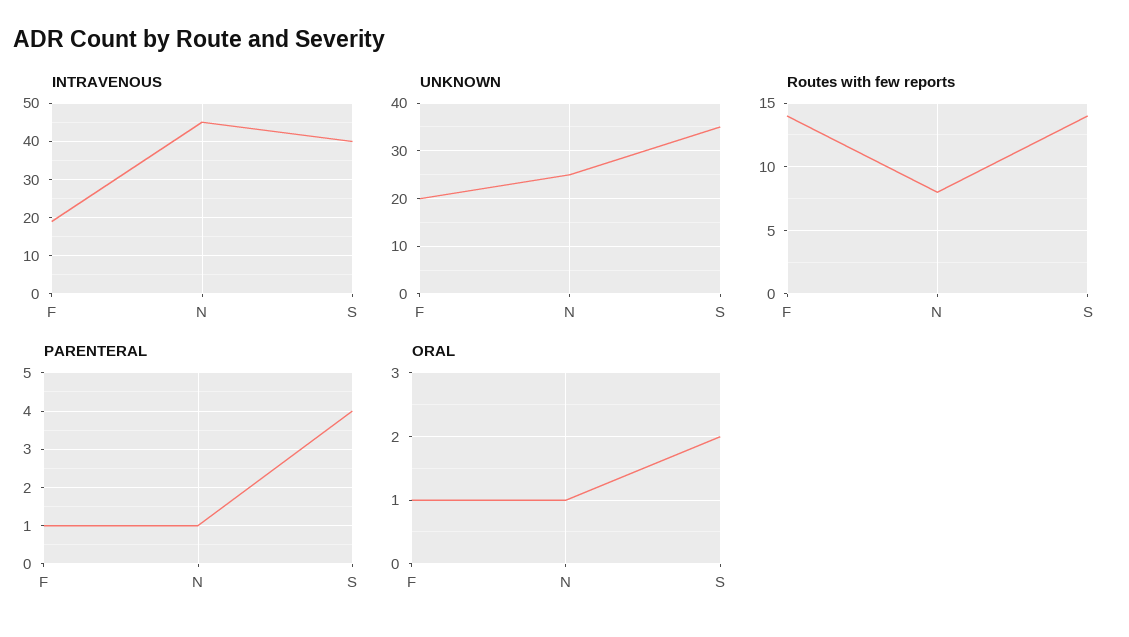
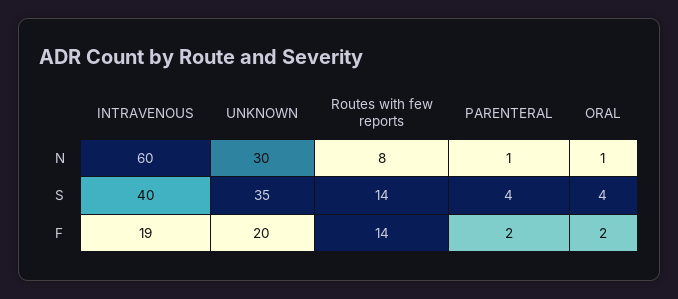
  {
    "INTRAVENOUS": {
      "F": 19,
-     "N": 45,
+     "N": 60,
      "S": 40
    },
    "UNKNOWN": {
      "F": 20,
-     "N": 25,
+     "N": 30,
      "S": 35
    },
    "Routes with few reports": {
      "F": 14,
      "N": 8,
      "S": 14
    },
    "PARENTERAL": {
-     "F": 1,
+     "F": 2,
      "N": 1,
      "S": 4
    },
    "ORAL": {
-     "F": 1,
+     "F": 2,
      "N": 1,
-     "S": 2
+     "S": 4
    }
  }

